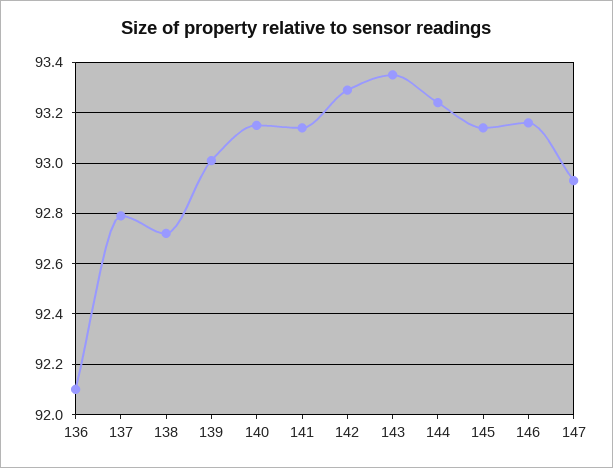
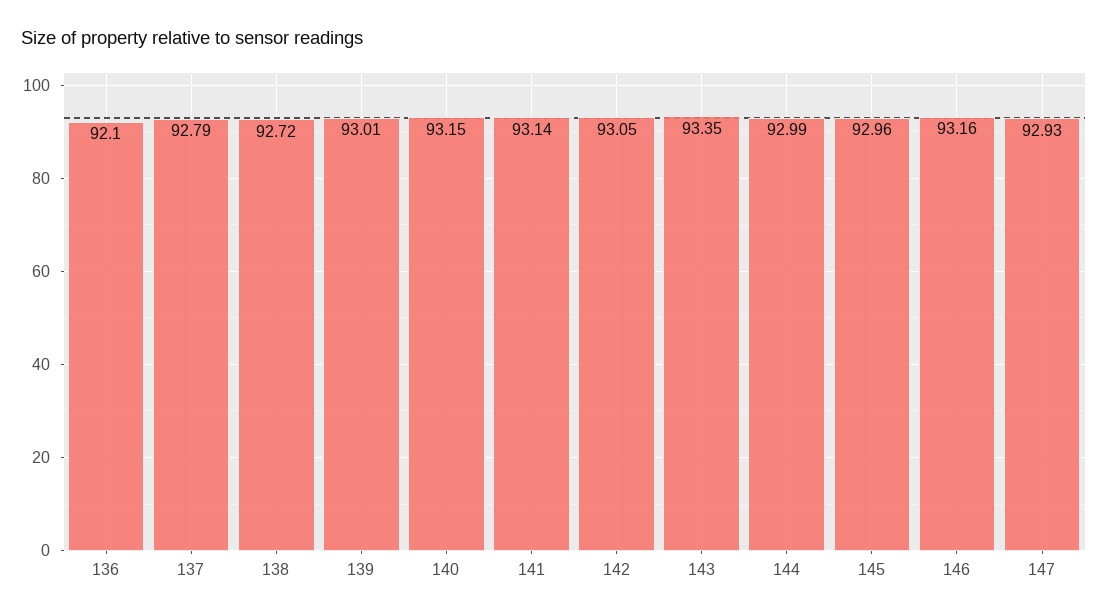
  {
    "136": 92.1,
    "137": 92.79,
    "138": 92.72,
    "139": 93.01,
    "140": 93.15,
    "141": 93.14,
-   "142": 93.3,
+   "142": 93.05,
    "143": 93.35,
-   "144": 93.25,
+   "144": 92.99,
-   "145": 93.15,
+   "145": 92.96,
    "146": 93.16,
    "147": 92.93
  }

